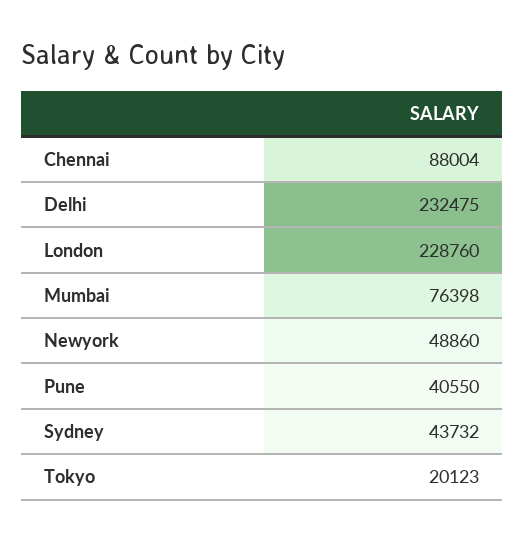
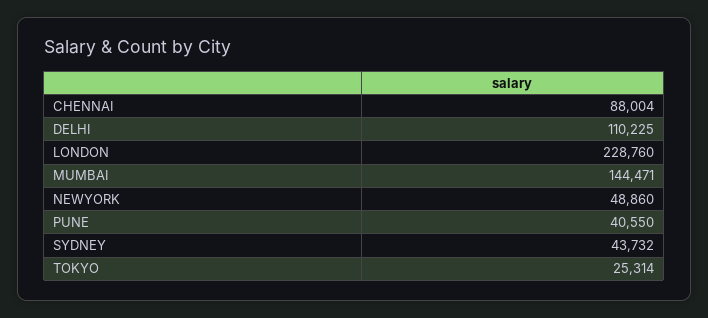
  {
    "Chennai": 88004,
-   "Delhi": 232475,
+   "Delhi": 110225,
    "London": 228760,
-   "Mumbai": 76398,
+   "Mumbai": 144471,
    "Newyork": 48860,
    "Pune": 40550,
    "Sydney": 43732,
-   "Tokyo": 20123
+   "Tokyo": 25314
  }

